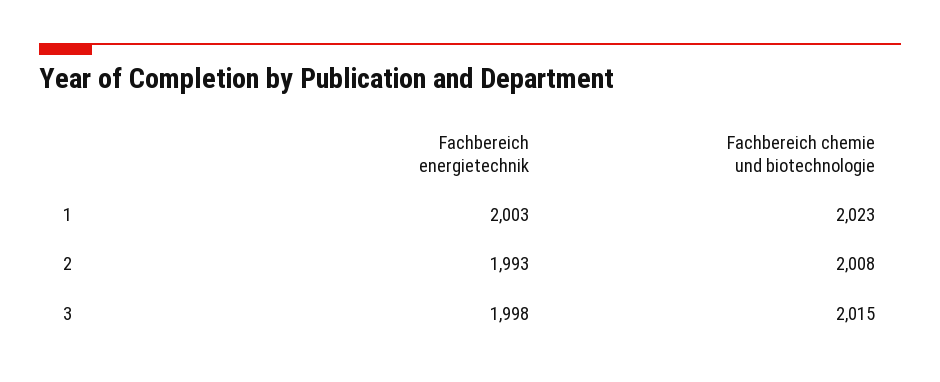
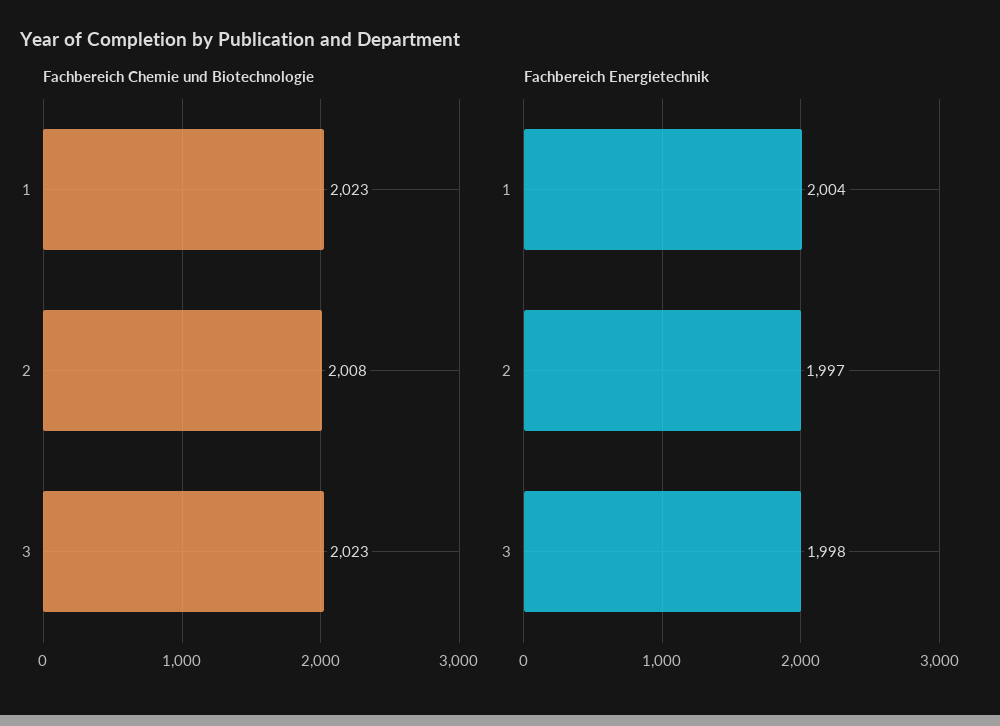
  {
    "Fachbereich energietechnik": {
-     "1": 2003,
+     "1": 2004,
-     "2": 1993,
+     "2": 1997,
      "3": 1998
    },
    "Fachbereich chemie und biotechnologie": {
      "1": 2023,
      "2": 2008,
-     "3": 2015
+     "3": 2023
    }
  }

